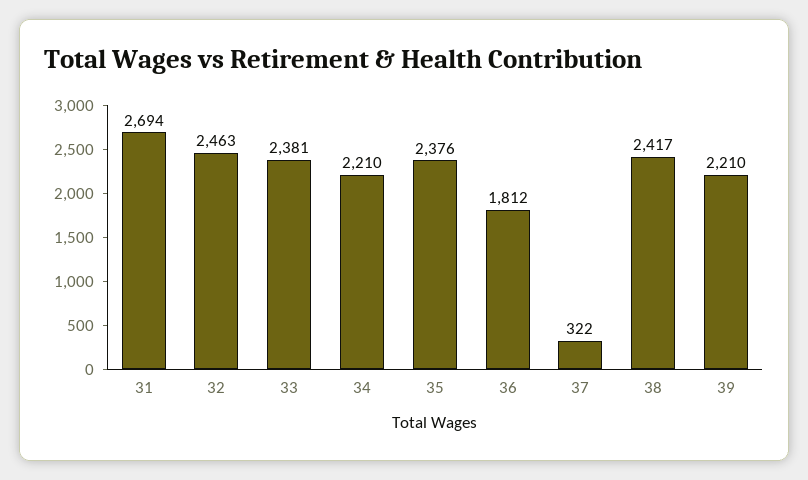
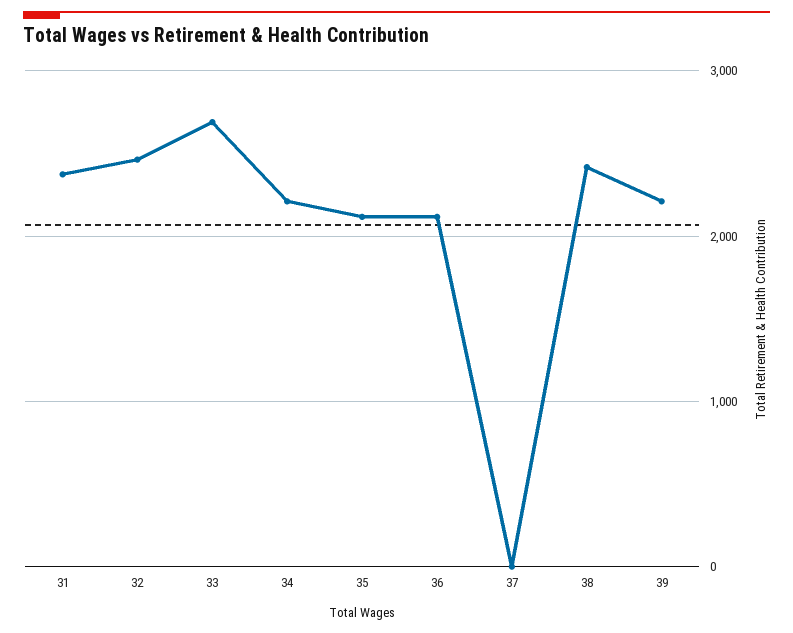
  {
-   "31": 2694,
+   "31": 2400,
    "32": 2463,
-   "33": 2381,
+   "33": 2700,
    "34": 2210,
-   "35": 2376,
+   "35": 2100,
-   "36": 1812,
+   "36": 2100,
-   "37": 322,
+   "37": 0,
    "38": 2417,
    "39": 2210
  }

